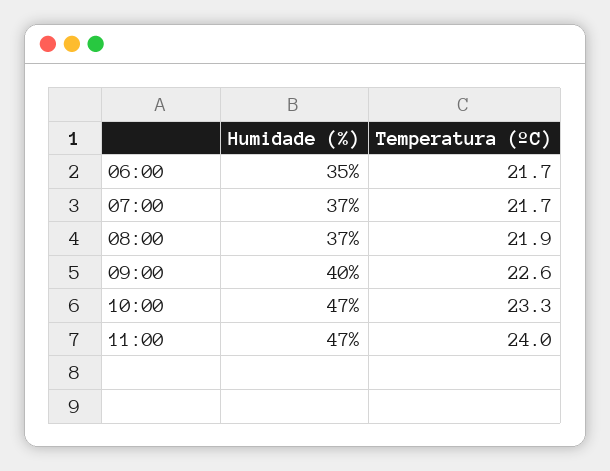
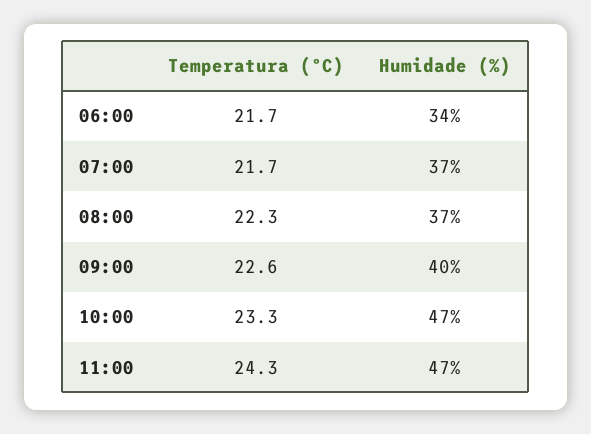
  {
    "Humidade (%)": {
-     "06:00": 35,
+     "06:00": 34,
      "07:00": 37,
      "08:00": 37,
      "09:00": 40,
      "10:00": 47,
      "11:00": 47
    },
    "Temperatura (ºC)": {
      "06:00": 21.7,
      "07:00": 21.7,
-     "08:00": 21.9,
+     "08:00": 22.3,
      "09:00": 22.6,
      "10:00": 23.3,
-     "11:00": 24
+     "11:00": 24.3
    }
  }

